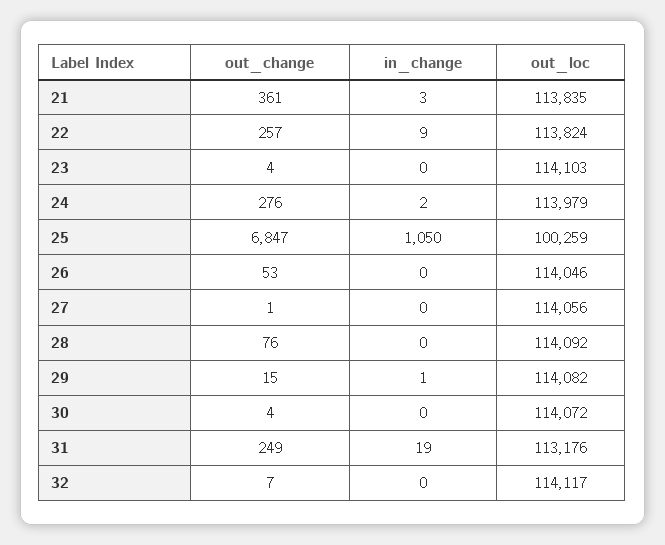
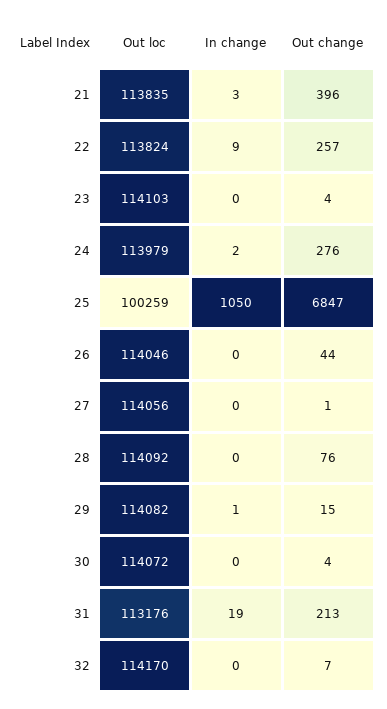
  {
    "out_change": {
-     "21": 361,
+     "21": 396,
      "22": 257,
      "23": 4,
      "24": 276,
      "25": 6847,
-     "26": 53,
+     "26": 44,
      "27": 1,
      "28": 76,
      "29": 15,
      "30": 4,
-     "31": 249,
+     "31": 213,
      "32": 7
    },
    "in_change": {
      "21": 3,
      "22": 9,
      "23": 0,
      "24": 2,
      "25": 1050,
      "26": 0,
      "27": 0,
      "28": 0,
      "29": 1,
      "30": 0,
      "31": 19,
      "32": 0
    },
    "out_loc": {
      "21": 113835,
      "22": 113824,
      "23": 114103,
      "24": 113979,
      "25": 100259,
      "26": 114046,
      "27": 114056,
      "28": 114092,
      "29": 114082,
      "30": 114072,
      "31": 113176,
-     "32": 114117
+     "32": 114170
    }
  }

